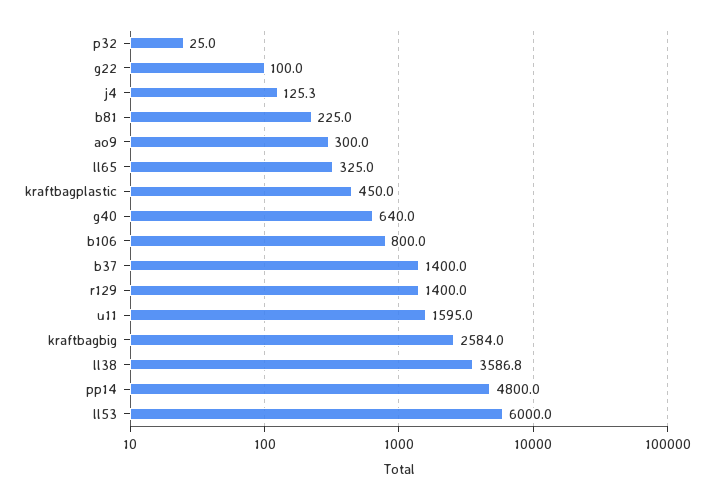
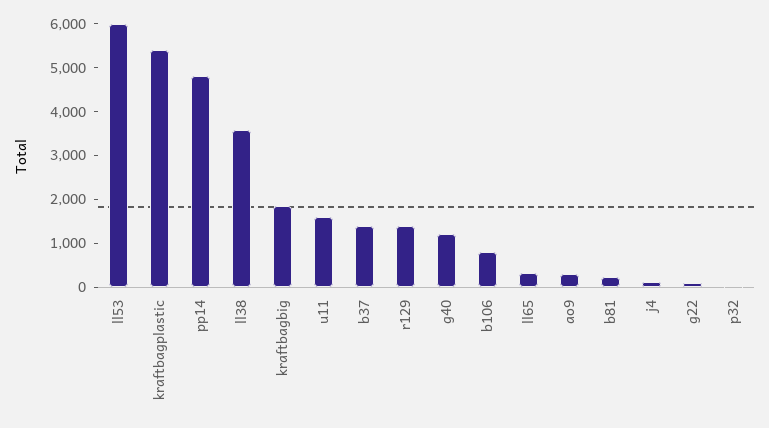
  {
    "p32": 25,
    "g22": 100,
    "j4": 125.3,
    "b81": 225,
    "ao9": 300,
    "ll65": 325,
-   "kraftbagplastic": 450,
+   "kraftbagplastic": 5400,
-   "g40": 640,
+   "g40": 1200,
    "b106": 800,
    "b37": 1400,
    "r129": 1400,
    "u11": 1595,
-   "kraftbagbig": 2584,
+   "kraftbagbig": 1800,
    "ll38": 3586.8,
    "pp14": 4800,
    "ll53": 6000
  }

